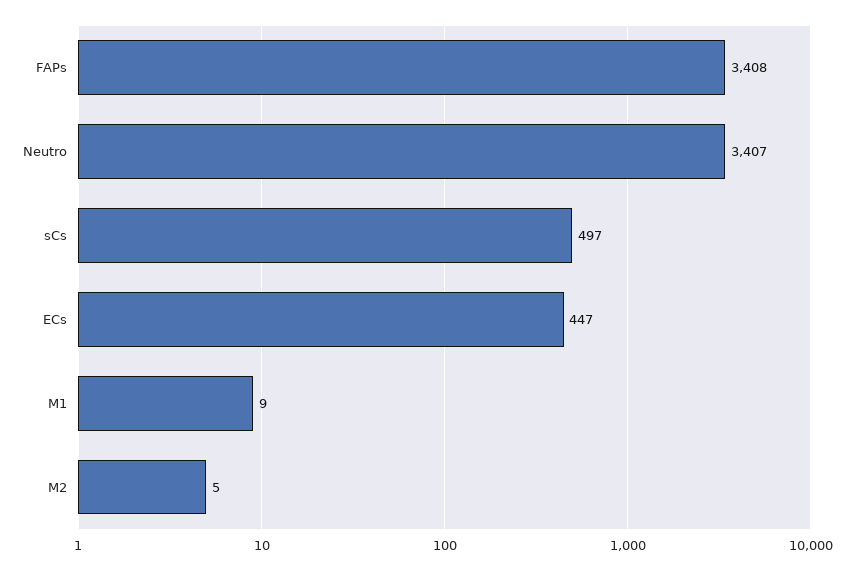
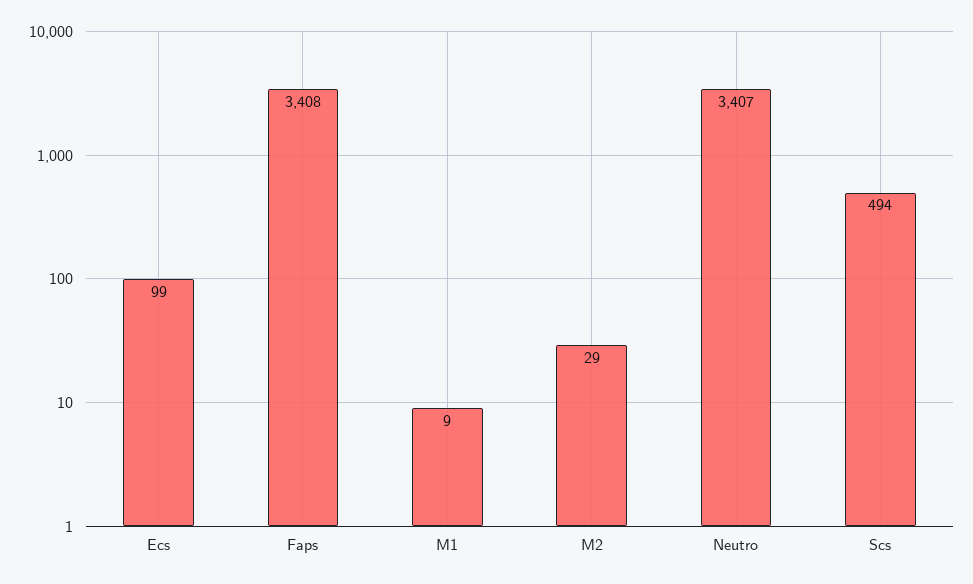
  {
    "FAPs": 3408,
    "Neutro": 3407,
-   "sCs": 497,
+   "sCs": 494,
-   "ECs": 447,
+   "ECs": 99,
    "M1": 9,
-   "M2": 5
+   "M2": 29
  }

